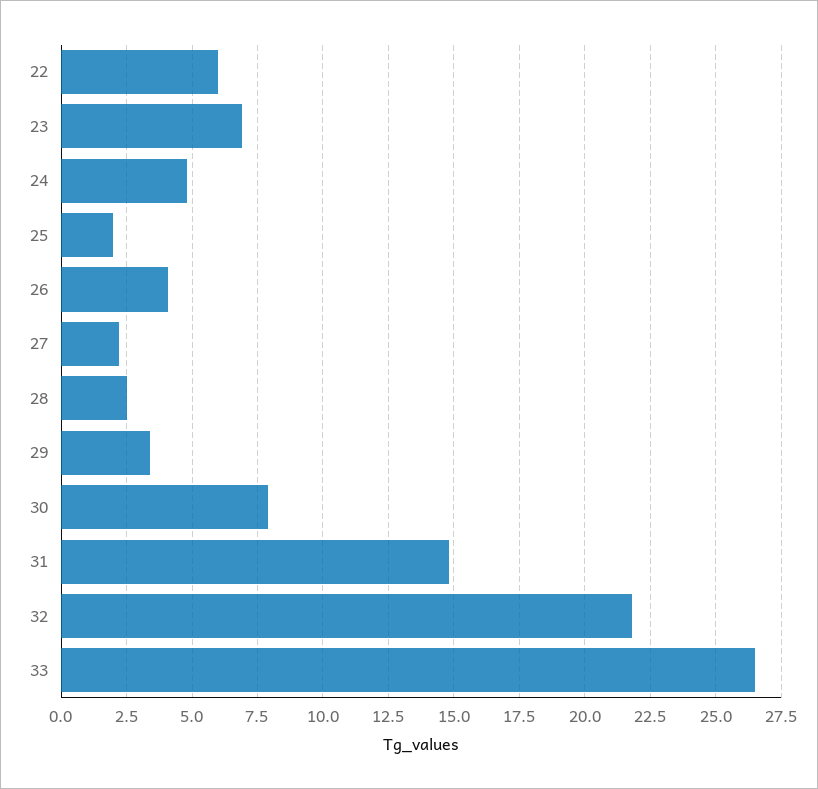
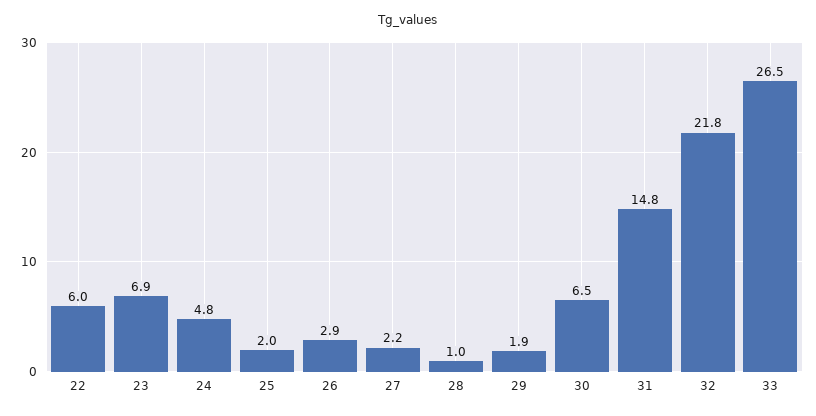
  {
    "22": 6,
    "23": 6.9,
    "24": 4.8,
    "25": 2,
-   "26": 4,
+   "26": 2.9,
    "27": 2.2,
-   "28": 2.5,
+   "28": 1,
-   "29": 3.5,
+   "29": 1.9,
-   "30": 8,
+   "30": 6.5,
    "31": 14.8,
    "32": 21.8,
    "33": 26.5
  }

